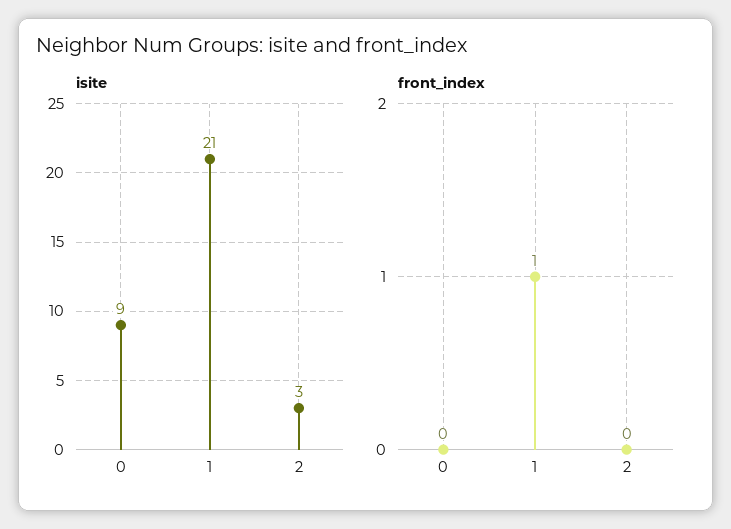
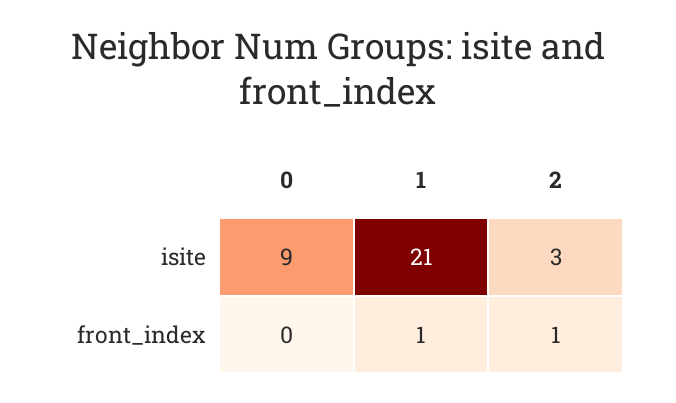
  {
    "isite": {
      "0": 9,
      "1": 21,
      "2": 3
    },
    "front_index": {
      "0": 0,
      "1": 1,
-     "2": 0
+     "2": 1
    }
  }

